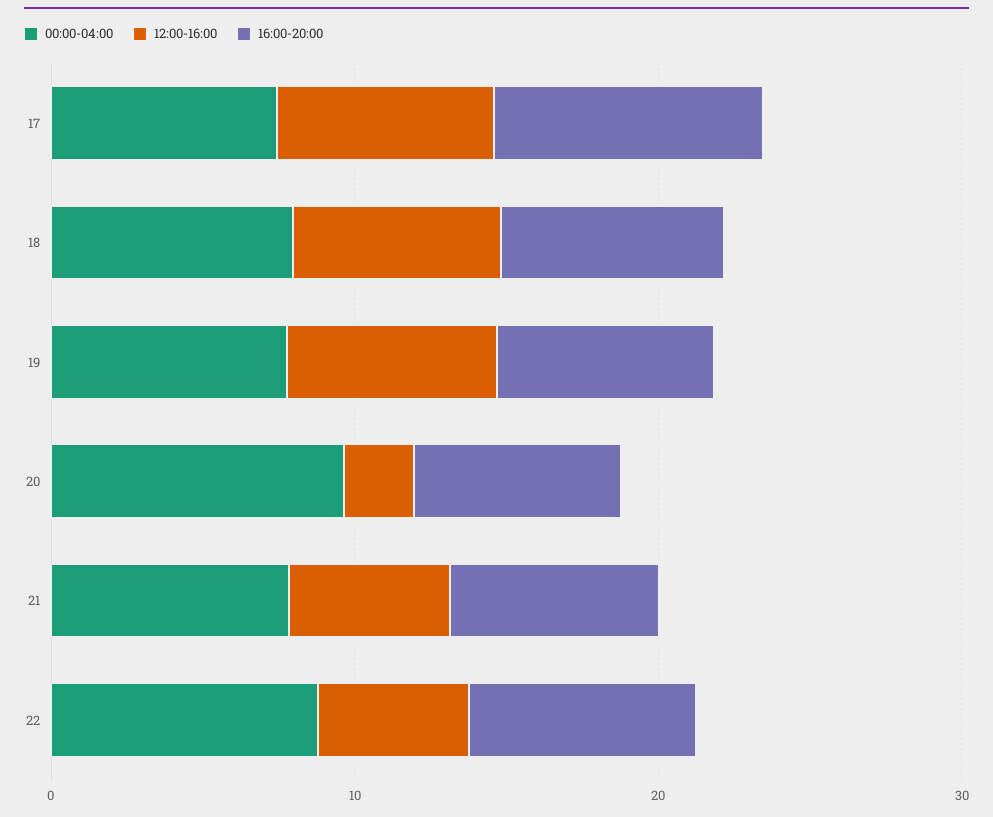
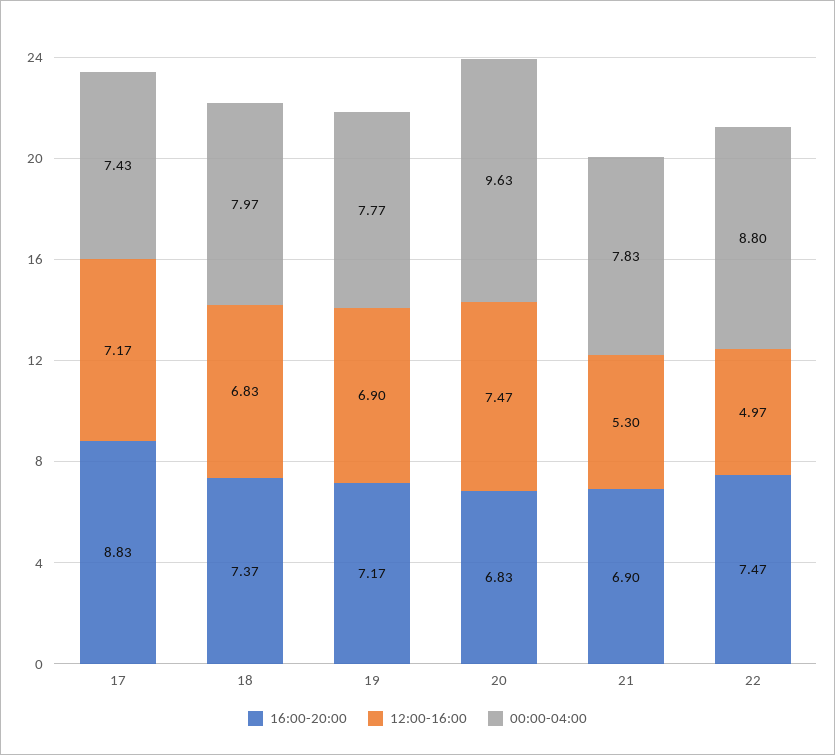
  {
    "00:00-04:00": {
      "17": 7.43,
      "18": 7.97,
      "19": 7.77,
      "20": 9.63,
      "21": 7.83,
      "22": 8.8
    },
    "12:00-16:00": {
      "17": 7.17,
      "18": 6.83,
      "19": 6.9,
-     "20": 2,
+     "20": 7.47,
      "21": 5.3,
      "22": 4.97
    },
    "16:00-20:00": {
      "17": 8.83,
      "18": 7.37,
      "19": 7.17,
      "20": 6.83,
      "21": 6.9,
      "22": 7.47
    }
  }

